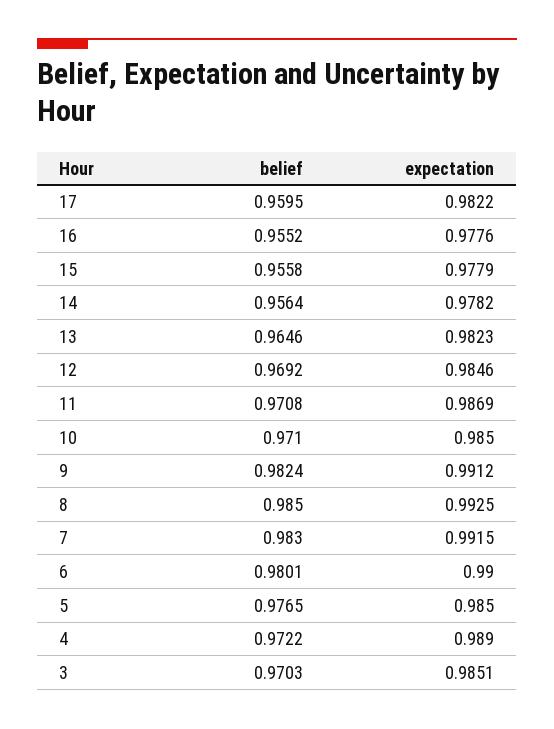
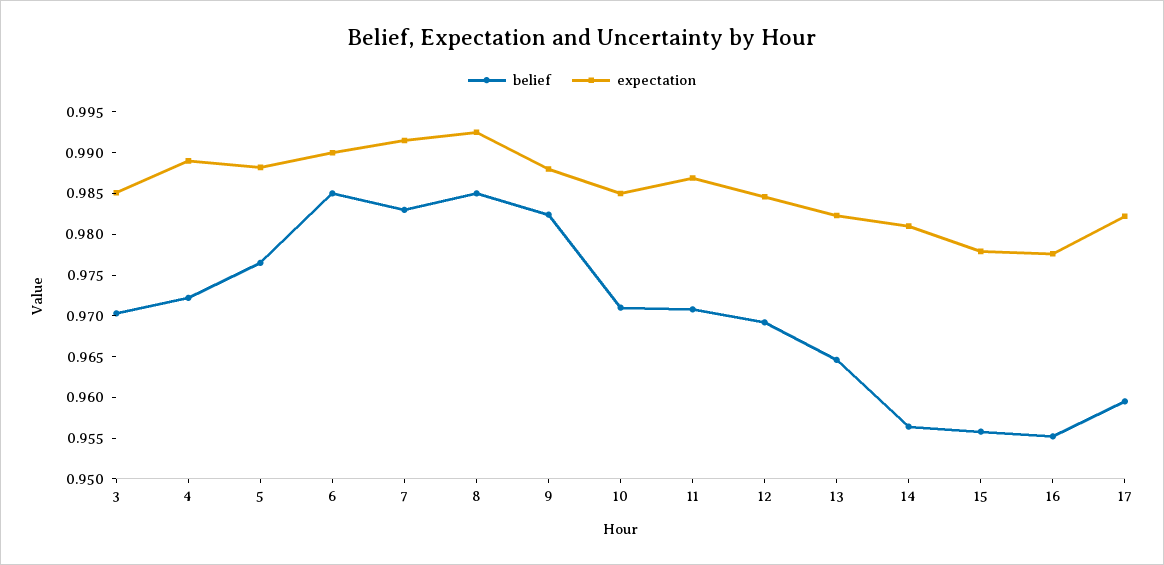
  {
    "belief": {
      "17": 0.9595,
      "16": 0.9552,
      "15": 0.9558,
      "14": 0.9564,
      "13": 0.9646,
      "12": 0.9692,
      "11": 0.9708,
      "10": 0.971,
      "9": 0.9824,
      "8": 0.985,
      "7": 0.983,
-     "6": 0.9801,
+     "6": 0.985,
      "5": 0.9765,
      "4": 0.9722,
      "3": 0.9703
    },
    "expectation": {
      "17": 0.9822,
      "16": 0.9776,
      "15": 0.9779,
-     "14": 0.9782,
+     "14": 0.981,
      "13": 0.9823,
      "12": 0.9846,
      "11": 0.9869,
      "10": 0.985,
-     "9": 0.9912,
+     "9": 0.988,
      "8": 0.9925,
      "7": 0.9915,
      "6": 0.99,
-     "5": 0.985,
+     "5": 0.988,
      "4": 0.989,
      "3": 0.9851
    }
  }

